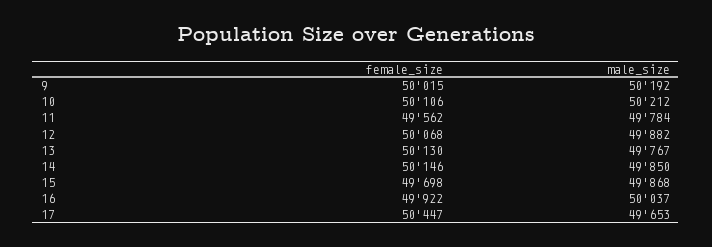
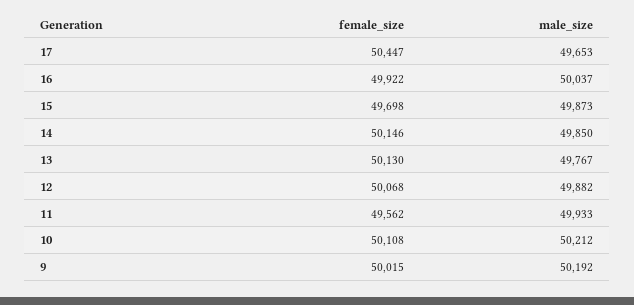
  {
    "female_size": {
      "9": 50015,
-     "10": 50106,
+     "10": 50108,
      "11": 49562,
      "12": 50068,
      "13": 50130,
      "14": 50146,
      "15": 49698,
      "16": 49922,
      "17": 50447
    },
    "male_size": {
      "9": 50192,
      "10": 50212,
-     "11": 49784,
+     "11": 49933,
      "12": 49882,
      "13": 49767,
      "14": 49850,
-     "15": 49868,
+     "15": 49873,
      "16": 50037,
      "17": 49653
    }
  }

